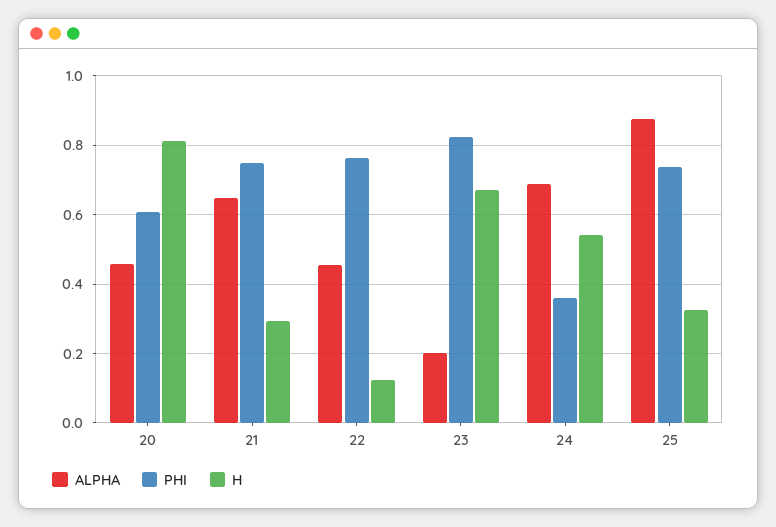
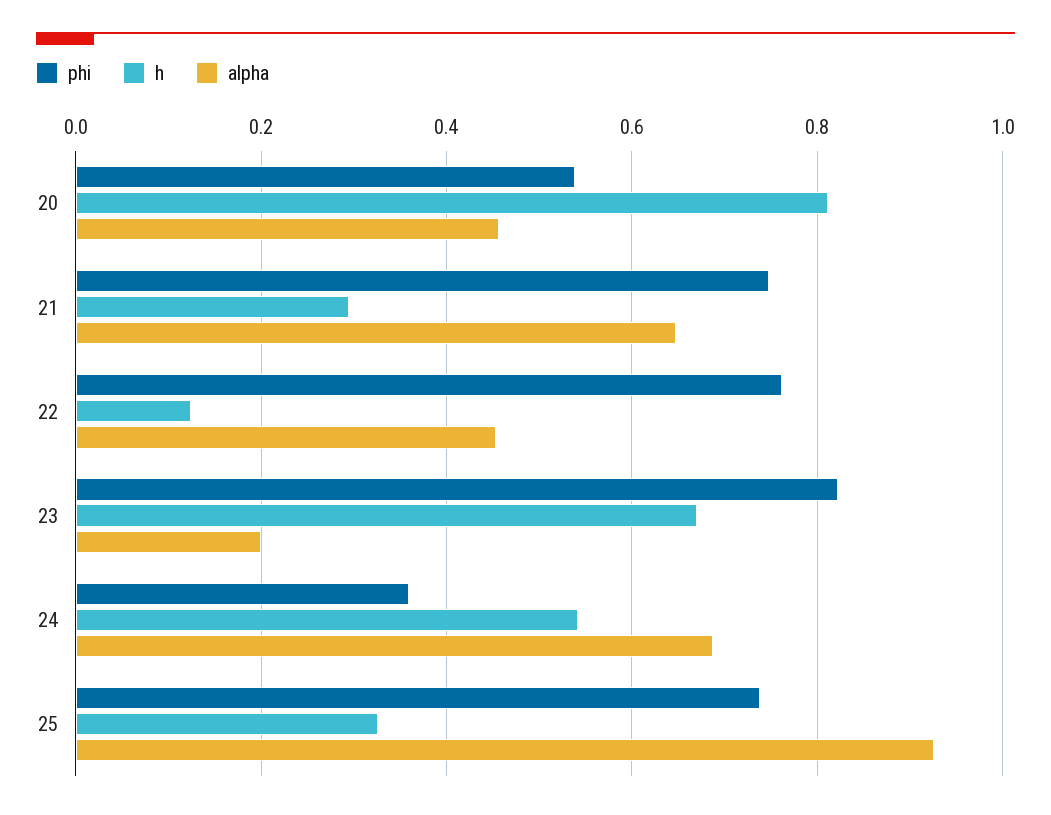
  {
    "ALPHA": {
      "20": 0.46,
      "21": 0.64,
      "22": 0.46,
      "23": 0.2,
      "24": 0.68,
-     "25": 0.88
+     "25": 0.92
    },
    "PHI": {
-     "20": 0.6,
+     "20": 0.54,
      "21": 0.74,
      "22": 0.76,
      "23": 0.82,
      "24": 0.36,
      "25": 0.74
    },
    "H": {
      "20": 0.82,
      "21": 0.3,
      "22": 0.12,
      "23": 0.68,
      "24": 0.54,
      "25": 0.32
    }
  }

